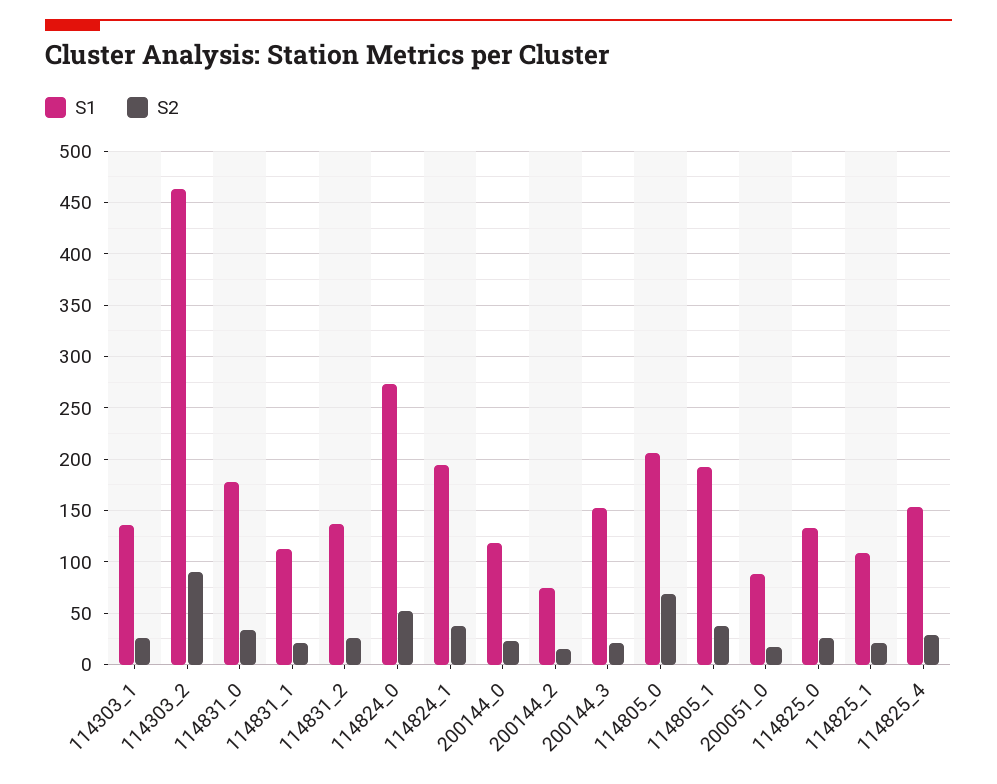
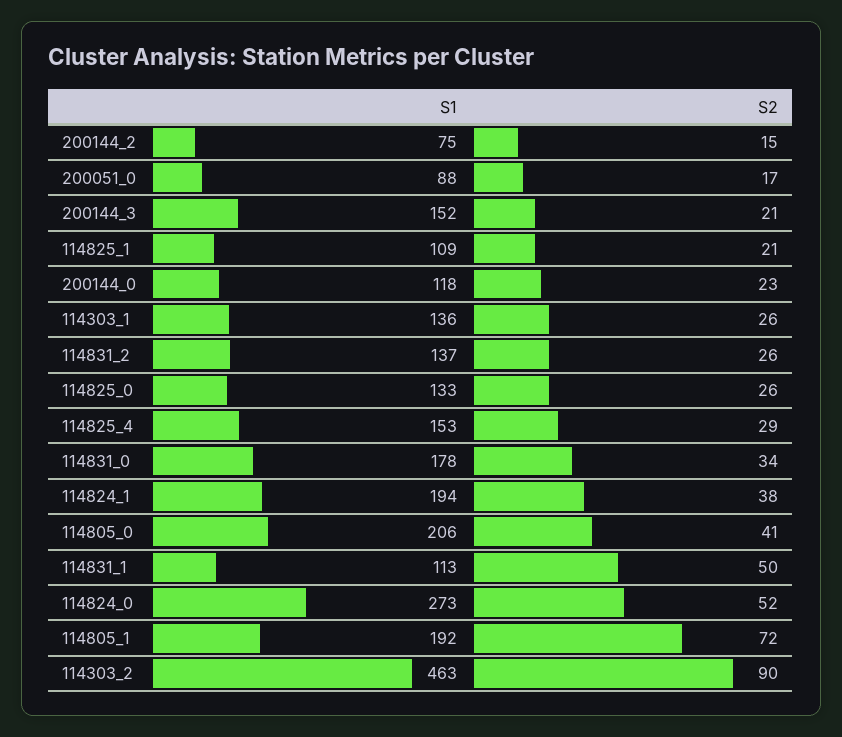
  {
    "S1": {
      "114303_1": 136,
      "114303_2": 463,
      "114831_0": 178,
      "114831_1": 113,
      "114831_2": 137,
      "114824_0": 273,
      "114824_1": 194,
      "200144_0": 118,
      "200144_2": 75,
      "200144_3": 152,
      "114805_0": 206,
      "114805_1": 192,
      "200051_0": 88,
      "114825_0": 133,
      "114825_1": 109,
      "114825_4": 153
    },
    "S2": {
      "114303_1": 26,
      "114303_2": 90,
      "114831_0": 34,
-     "114831_1": 20,
+     "114831_1": 50,
      "114831_2": 26,
      "114824_0": 52,
      "114824_1": 38,
      "200144_0": 23,
      "200144_2": 15,
      "200144_3": 21,
-     "114805_0": 70,
+     "114805_0": 41,
-     "114805_1": 40,
+     "114805_1": 72,
      "200051_0": 17,
      "114825_0": 26,
      "114825_1": 21,
      "114825_4": 29
    }
  }

